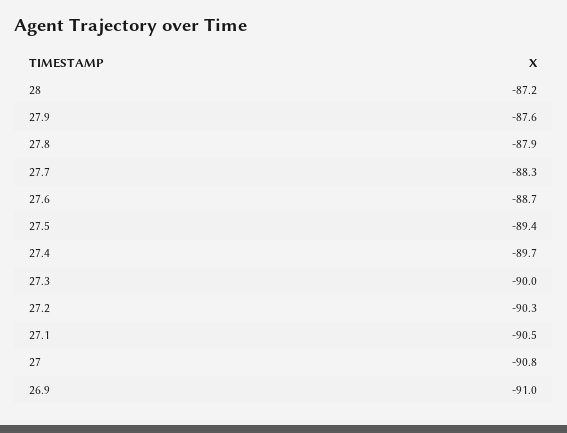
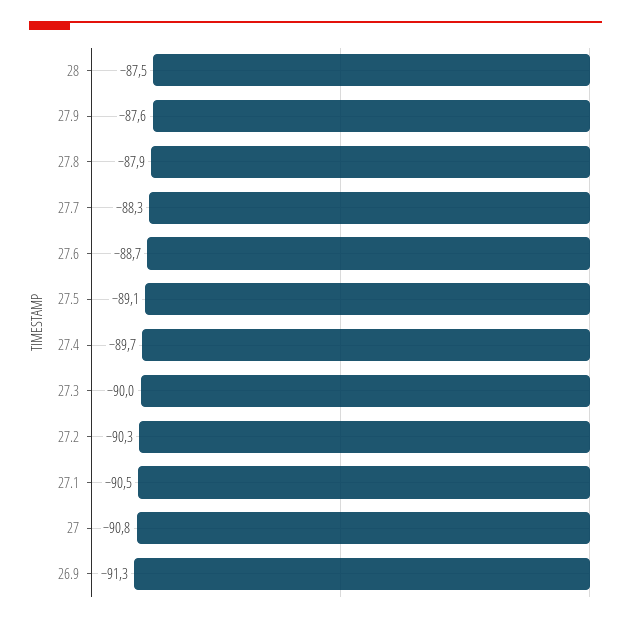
  {
-   "28": -87.2,
+   "28": -87.5,
    "27.9": -87.6,
    "27.8": -87.9,
    "27.7": -88.3,
    "27.6": -88.7,
-   "27.5": -89.4,
+   "27.5": -89.1,
    "27.4": -89.7,
    "27.3": -90,
    "27.2": -90.3,
    "27.1": -90.5,
    "27": -90.8,
-   "26.9": -91
+   "26.9": -91.3
  }

